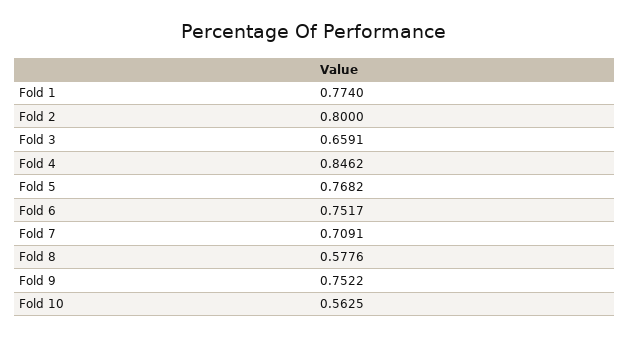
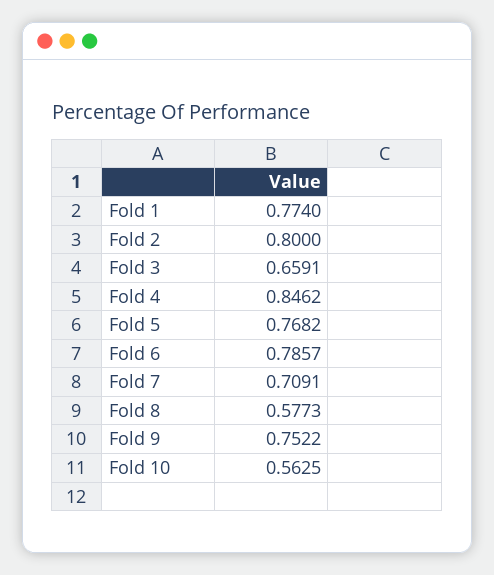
  {
    "Fold 1": 0.774,
    "Fold 2": 0.8,
    "Fold 3": 0.6591,
    "Fold 4": 0.8462,
    "Fold 5": 0.7682,
-   "Fold 6": 0.7517,
+   "Fold 6": 0.7857,
    "Fold 7": 0.7091,
-   "Fold 8": 0.5776,
+   "Fold 8": 0.5773,
    "Fold 9": 0.7522,
    "Fold 10": 0.5625
  }

